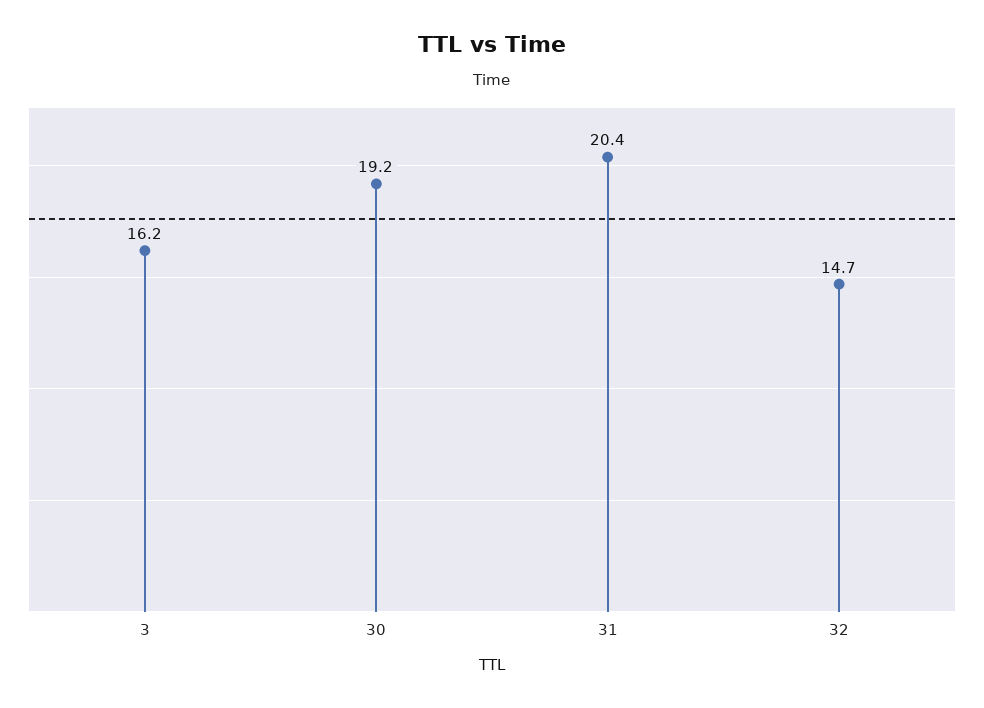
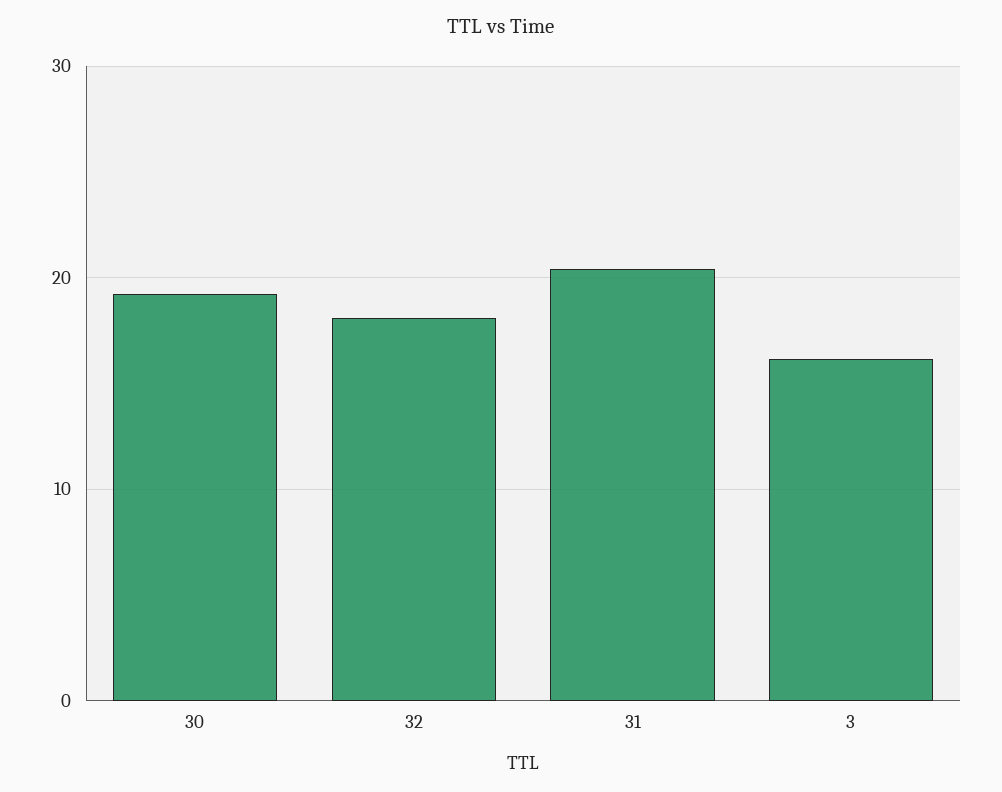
  {
    "3": 16.2,
    "30": 19.2,
    "31": 20.4,
-   "32": 14.7
+   "32": 18
  }

